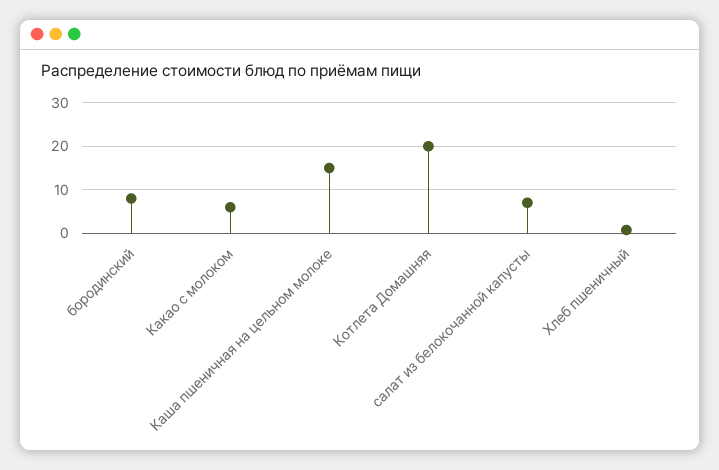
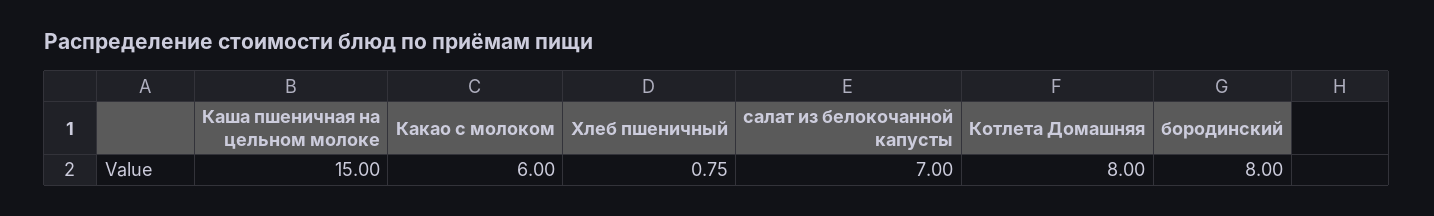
  {
    "бородинский": 8,
    "Какао с молоком": 6,
    "Каша пшеничная на цельном молоке": 15,
-   "Котлета Домашняя": 20,
+   "Котлета Домашняя": 8,
    "салат из белокочанной капусты": 7,
    "Хлеб пшеничный": 0.75
  }

